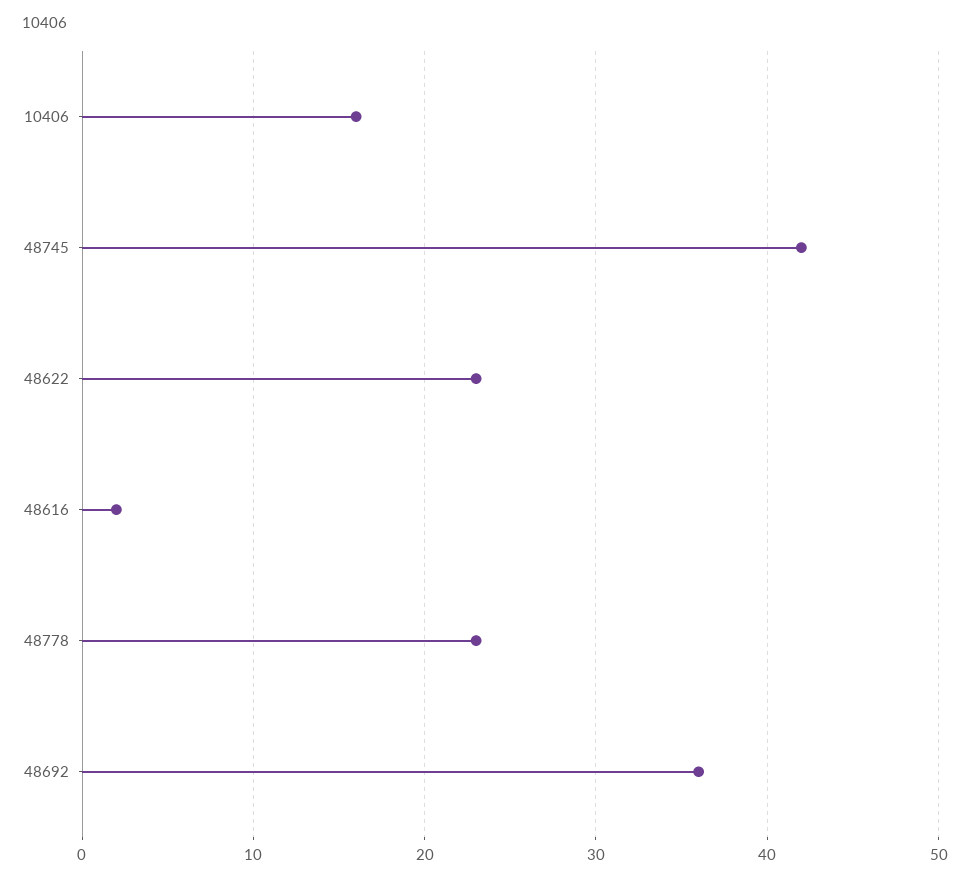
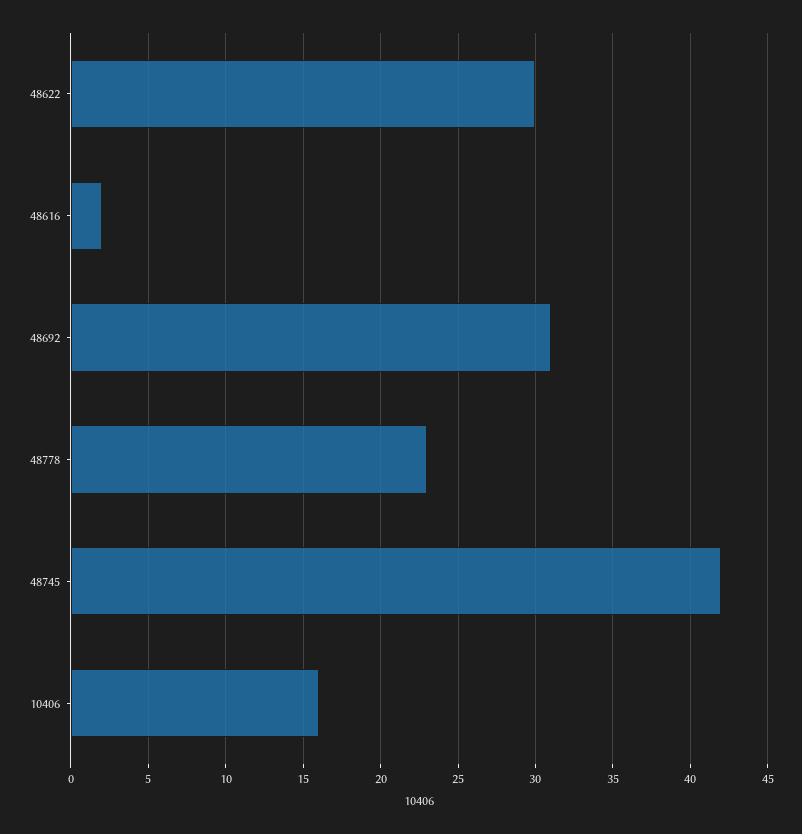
  {
    "10406": 16,
    "48745": 42,
-   "48622": 23,
+   "48622": 30,
    "48616": 2,
    "48778": 23,
-   "48692": 36
+   "48692": 31
  }

